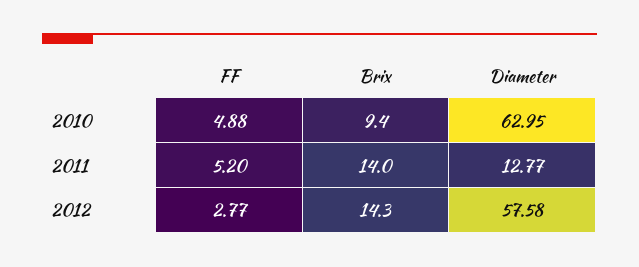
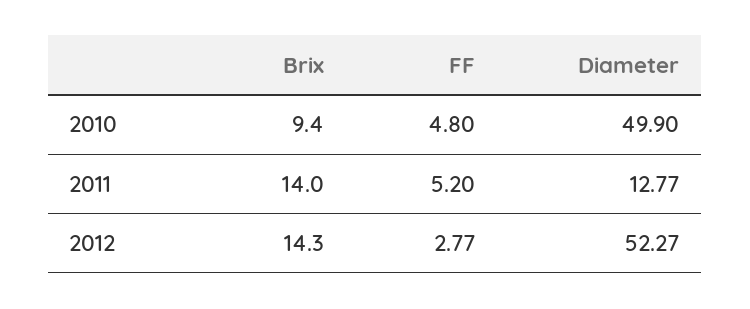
  {
    "FF": {
-     "2010": 4.88,
+     "2010": 4.8,
      "2011": 5.2,
      "2012": 2.77
    },
    "Brix": {
      "2010": 9.4,
      "2011": 14,
      "2012": 14.3
    },
    "Diameter": {
-     "2010": 62.95,
+     "2010": 49.9,
      "2011": 12.77,
-     "2012": 57.58
+     "2012": 52.27
    }
  }

